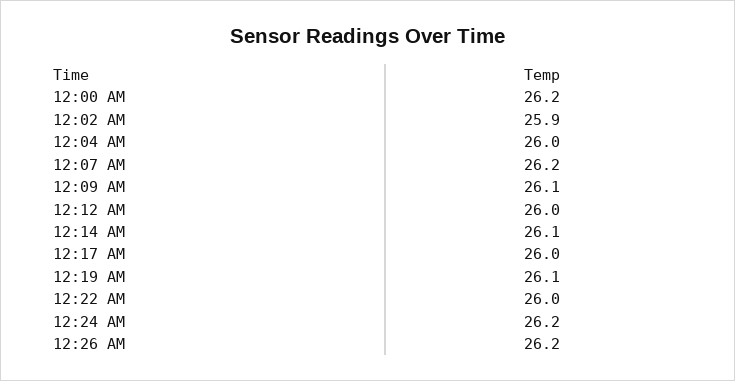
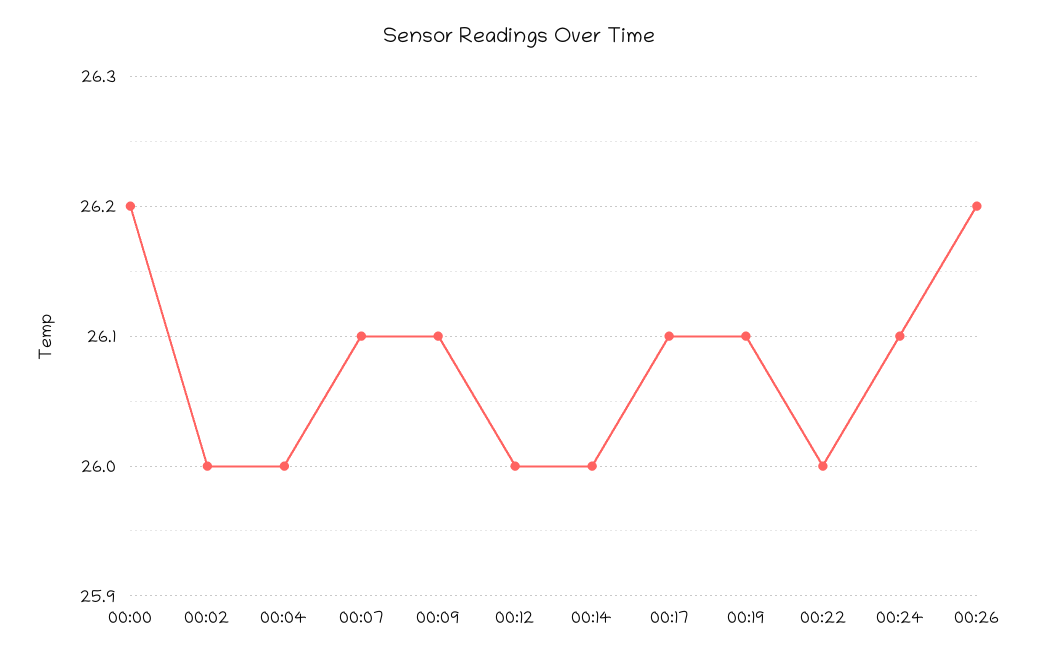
  {
    "12:00 AM": 26.2,
-   "12:02 AM": 25.9,
+   "12:02 AM": 26,
    "12:04 AM": 26,
-   "12:07 AM": 26.2,
+   "12:07 AM": 26.1,
    "12:09 AM": 26.1,
    "12:12 AM": 26,
-   "12:14 AM": 26.1,
+   "12:14 AM": 26,
-   "12:17 AM": 26,
+   "12:17 AM": 26.1,
    "12:19 AM": 26.1,
    "12:22 AM": 26,
-   "12:24 AM": 26.2,
+   "12:24 AM": 26.1,
    "12:26 AM": 26.2
  }

